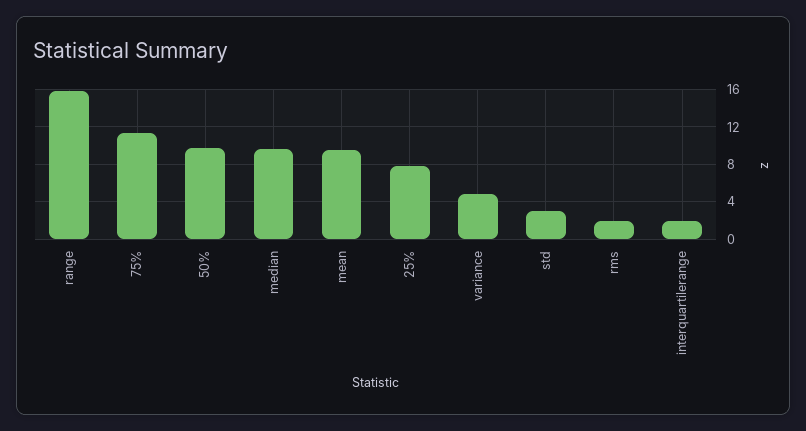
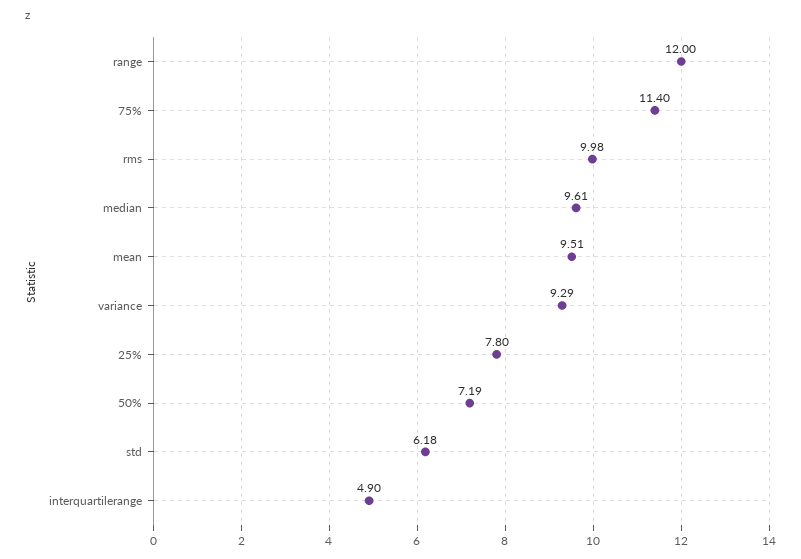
  {
-   "range": 16,
+   "range": 12,
    "75%": 11.4,
-   "50%": 10,
+   "50%": 7.19,
    "median": 9.61,
    "mean": 9.51,
    "25%": 7.8,
-   "variance": 5,
+   "variance": 9.29,
-   "std": 3,
+   "std": 6.18,
-   "rms": 2,
+   "rms": 9.98,
-   "interquartilerange": 2
+   "interquartilerange": 4.9
  }

